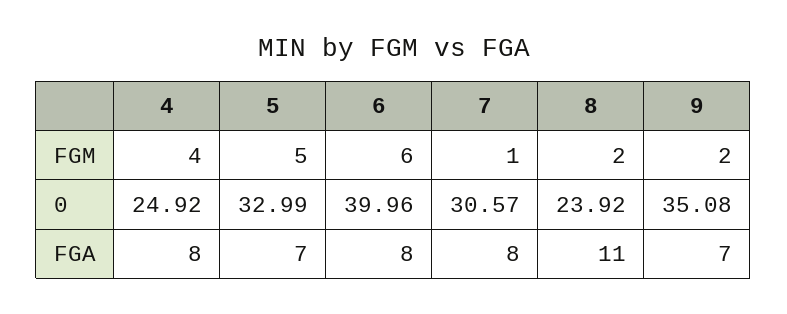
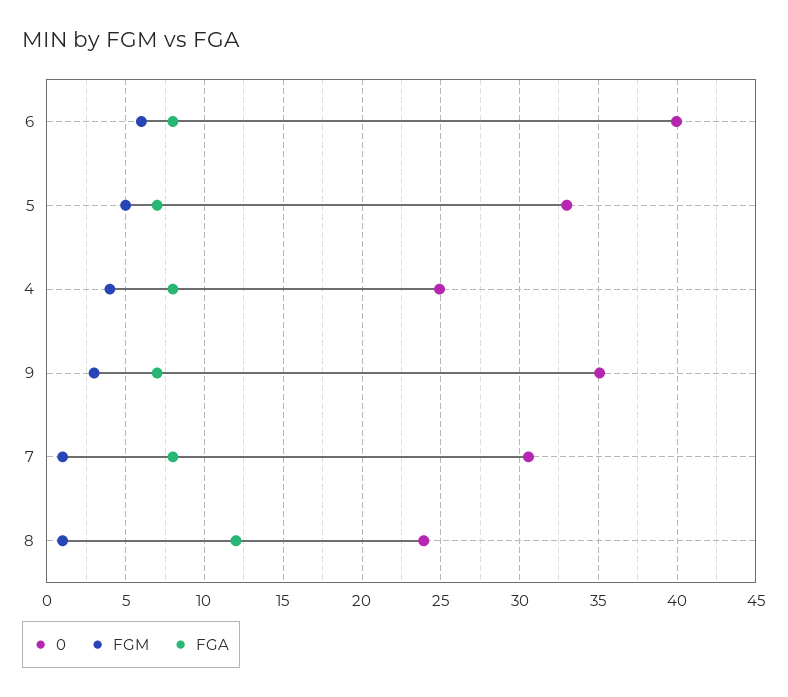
  {
    "FGM": {
      "4": 4,
      "5": 5,
      "6": 6,
      "7": 1,
-     "8": 2,
+     "8": 1,
-     "9": 2
+     "9": 3
    },
    "0": {
      "4": 24.92,
      "5": 32.99,
      "6": 39.96,
      "7": 30.57,
      "8": 23.92,
      "9": 35.08
    },
    "FGA": {
      "4": 8,
      "5": 7,
      "6": 8,
      "7": 8,
-     "8": 11,
+     "8": 12,
      "9": 7
    }
  }

